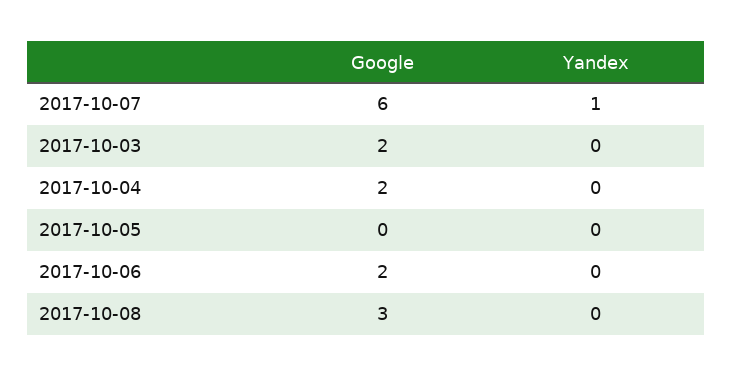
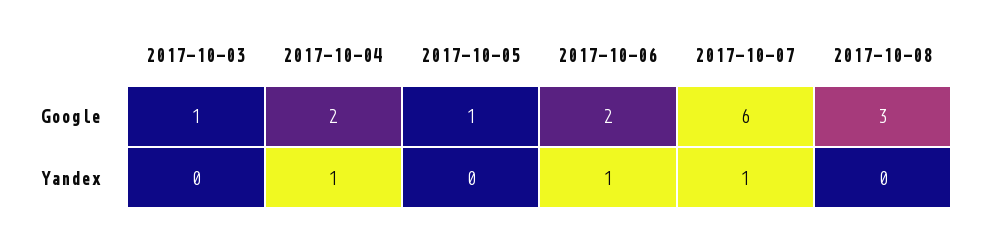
  {
    "Google": {
      "2017-10-07": 6,
-     "2017-10-03": 2,
+     "2017-10-03": 1,
      "2017-10-04": 2,
-     "2017-10-05": 0,
+     "2017-10-05": 1,
      "2017-10-06": 2,
      "2017-10-08": 3
    },
    "Yandex": {
      "2017-10-07": 1,
      "2017-10-03": 0,
-     "2017-10-04": 0,
+     "2017-10-04": 1,
      "2017-10-05": 0,
-     "2017-10-06": 0,
+     "2017-10-06": 1,
      "2017-10-08": 0
    }
  }

